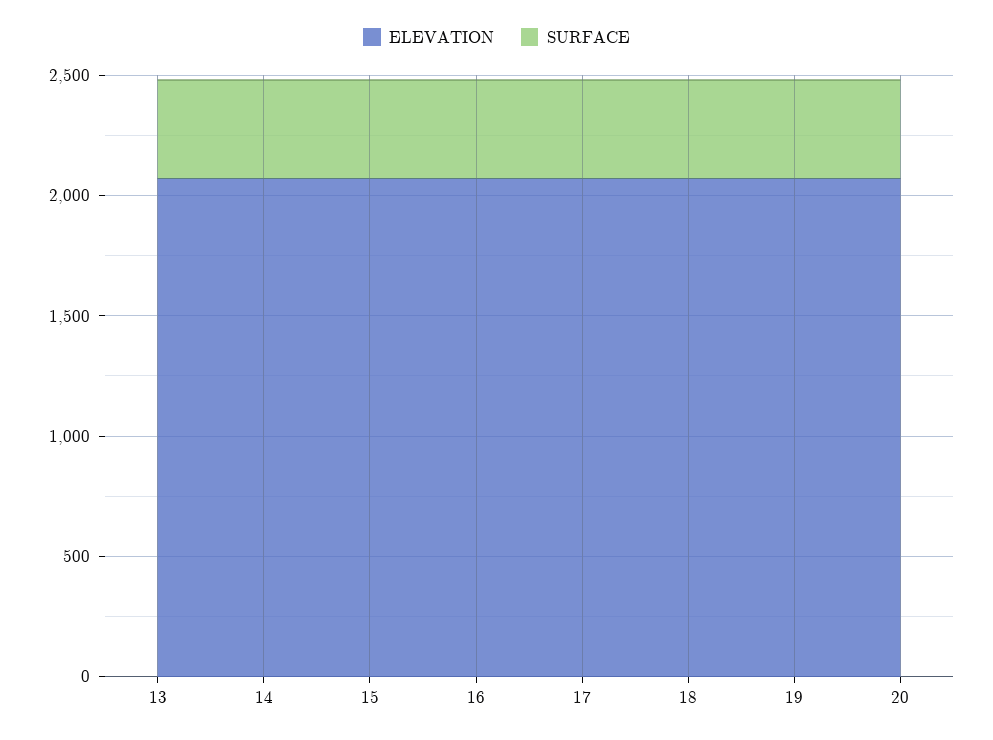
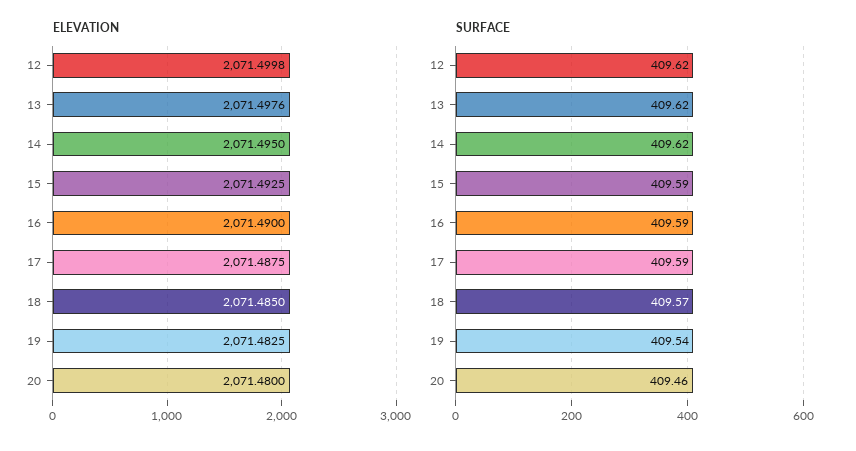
  {
    "ELEVATION": {
      "13": 2071.4976,
      "14": 2071.495,
      "15": 2071.4925,
      "16": 2071.49,
      "17": 2071.4875,
      "18": 2071.485,
      "19": 2071.4825,
-     "20": 2071.48
+     "20": 2071.48,
+     "12": 2071.4998
    },
    "SURFACE": {
      "13": 409.62,
      "14": 409.62,
      "15": 409.59,
      "16": 409.59,
      "17": 409.59,
      "18": 409.57,
      "19": 409.54,
-     "20": 409.46
+     "20": 409.46,
+     "12": 409.62
    }
  }

